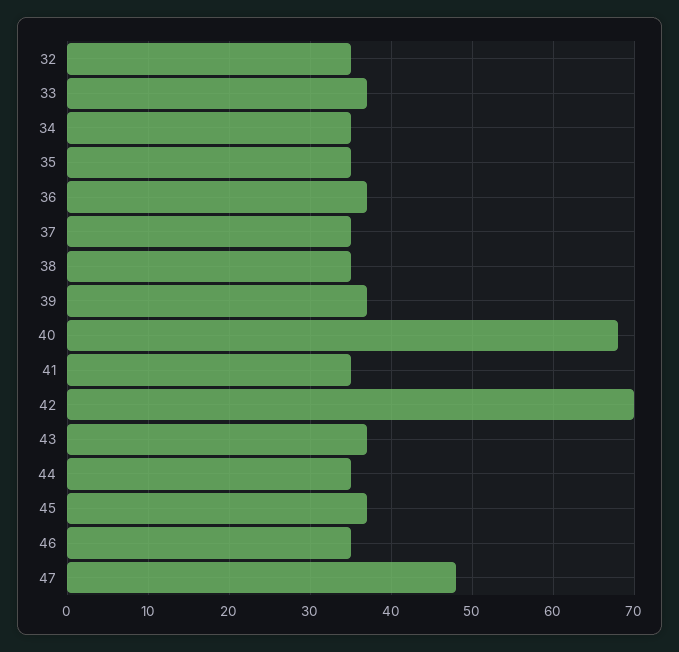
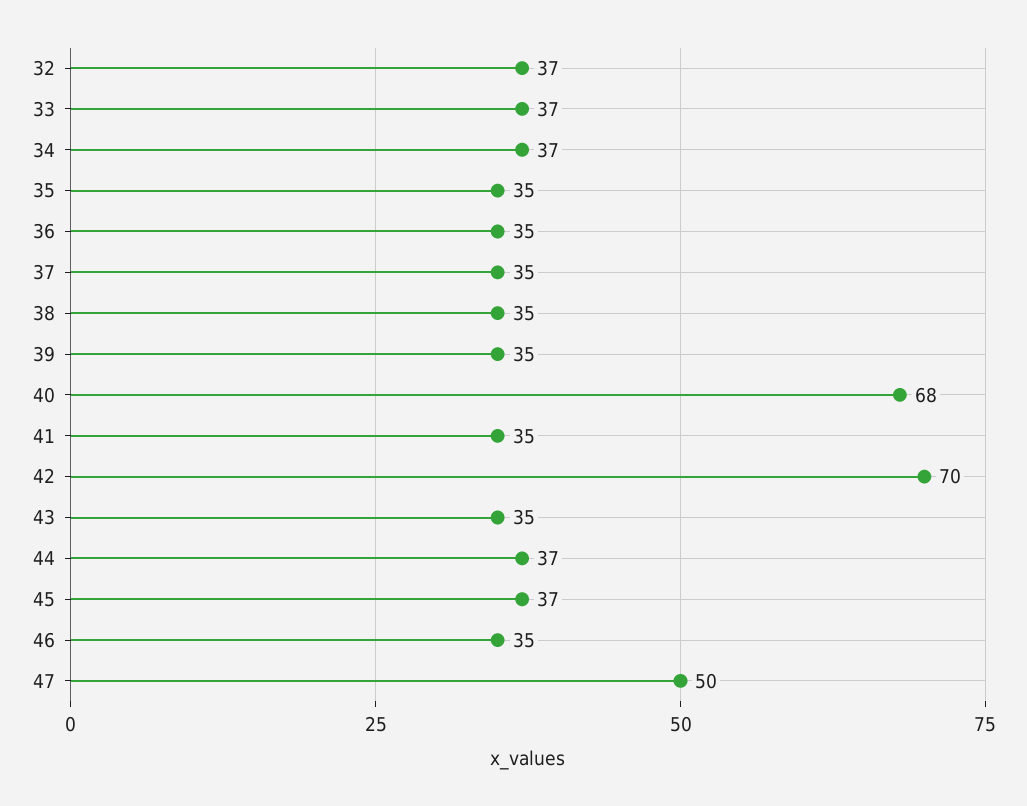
  {
-   "32": 35,
+   "32": 37,
    "33": 37,
-   "34": 35,
+   "34": 37,
    "35": 35,
-   "36": 37,
+   "36": 35,
    "37": 35,
    "38": 35,
-   "39": 37,
+   "39": 35,
    "40": 68,
    "41": 35,
    "42": 70,
-   "43": 37,
+   "43": 35,
-   "44": 35,
+   "44": 37,
    "45": 37,
    "46": 35,
-   "47": 48
+   "47": 50
  }

